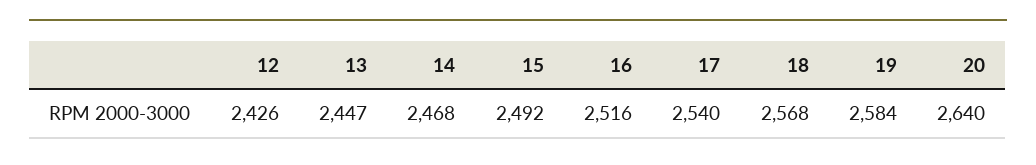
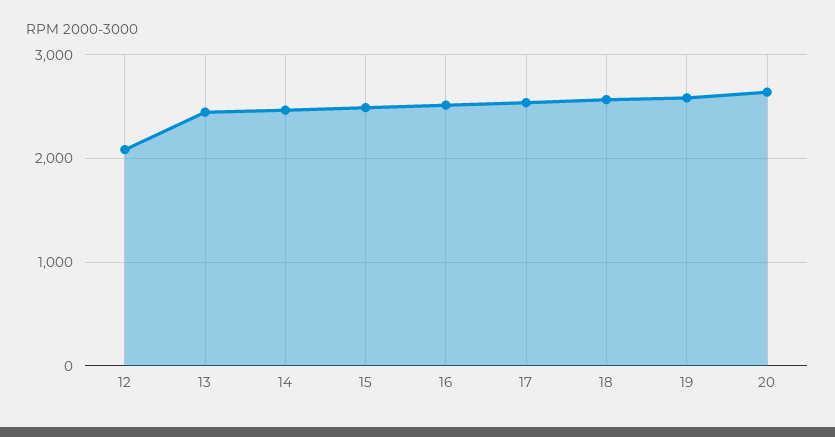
  {
-   "12": 2426,
+   "12": 2100,
    "13": 2447,
    "14": 2468,
    "15": 2492,
    "16": 2516,
    "17": 2540,
    "18": 2568,
    "19": 2584,
    "20": 2640
  }

